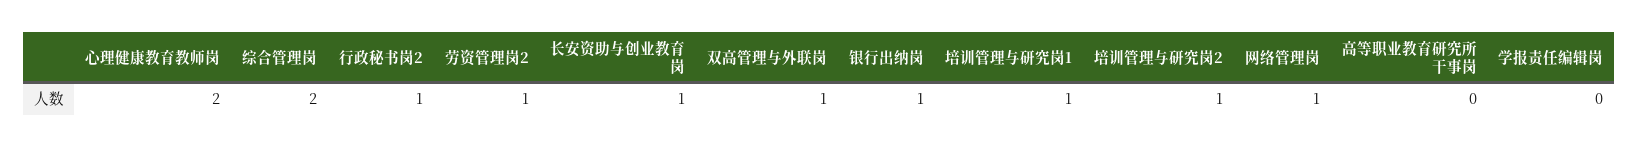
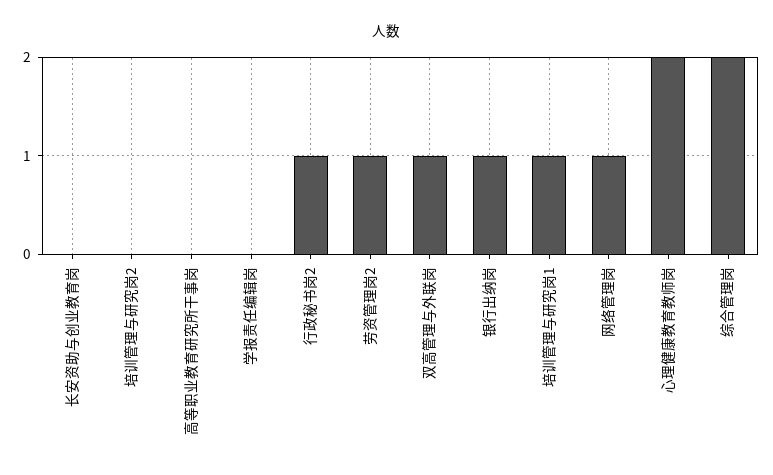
  {
    "心理健康教育教师岗": 2,
    "综合管理岗": 2,
    "行政秘书岗2": 1,
    "劳资管理岗2": 1,
-   "长安资助与创业教育岗": 1,
+   "长安资助与创业教育岗": 0,
    "双高管理与外联岗": 1,
    "银行出纳岗": 1,
    "培训管理与研究岗1": 1,
-   "培训管理与研究岗2": 1,
+   "培训管理与研究岗2": 0,
    "网络管理岗": 1,
    "高等职业教育研究所干事岗": 0,
    "学报责任编辑岗": 0
  }

